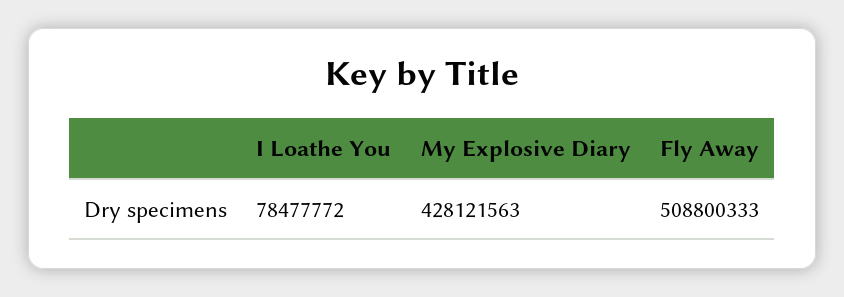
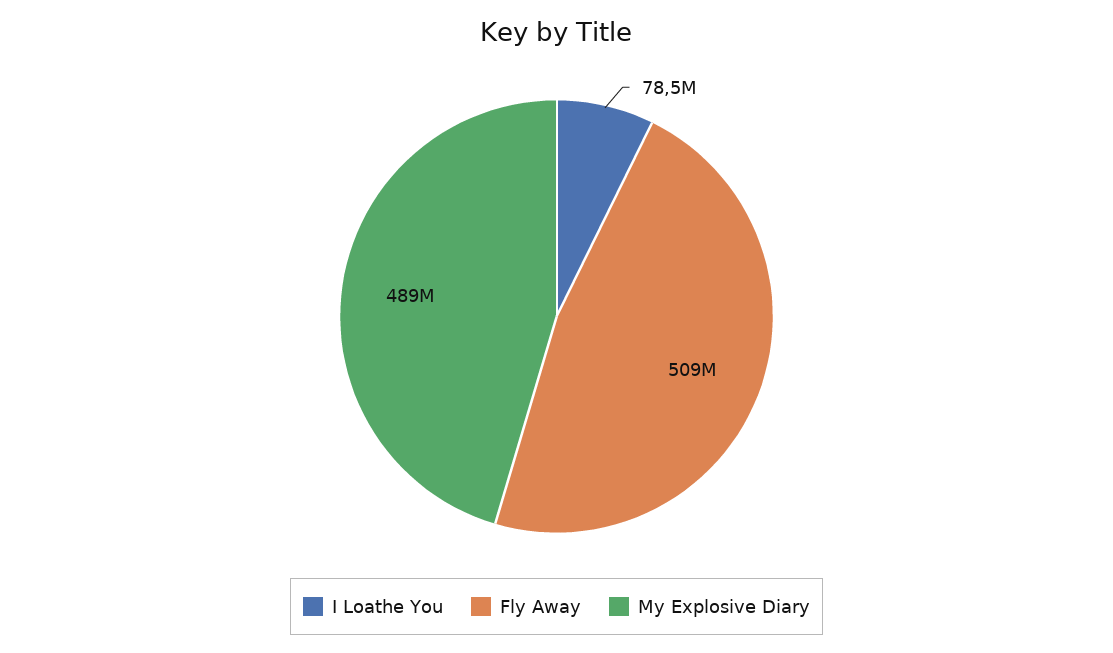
  {
    "I Loathe You": 78477772,
-   "My Explosive Diary": 428121563,
+   "My Explosive Diary": 489000000,
    "Fly Away": 508800333
  }

